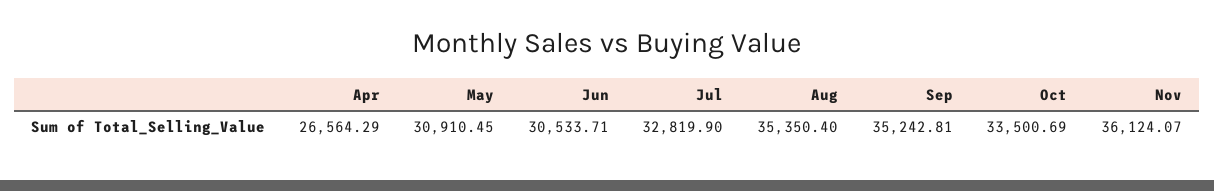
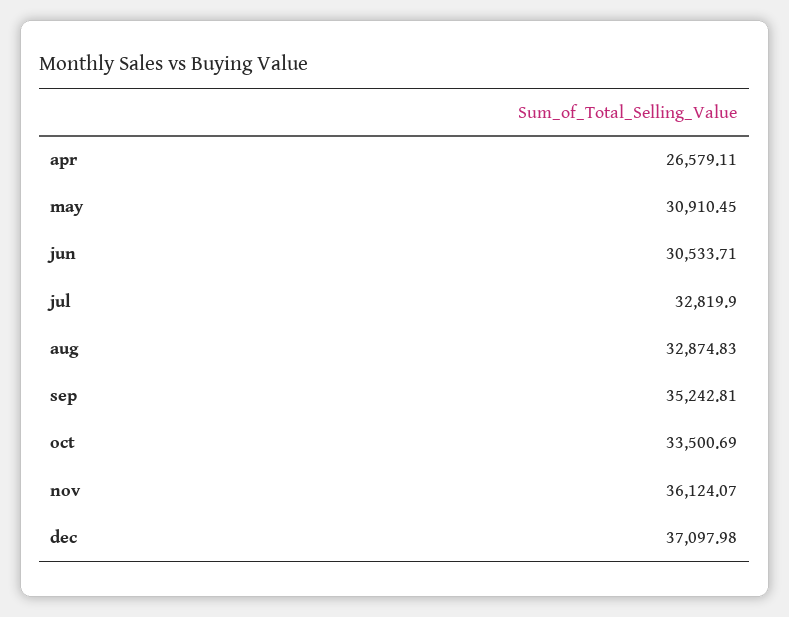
  {
-   "Apr": 26564.29,
+   "Apr": 26579.11,
    "May": 30910.45,
    "Jun": 30533.71,
    "Jul": 32819.9,
-   "Aug": 35350.4,
+   "Aug": 32874.83,
    "Sep": 35242.81,
    "Oct": 33500.69,
-   "Nov": 36124.07
+   "Nov": 36124.07,
+   "dec": 37097.98
  }

